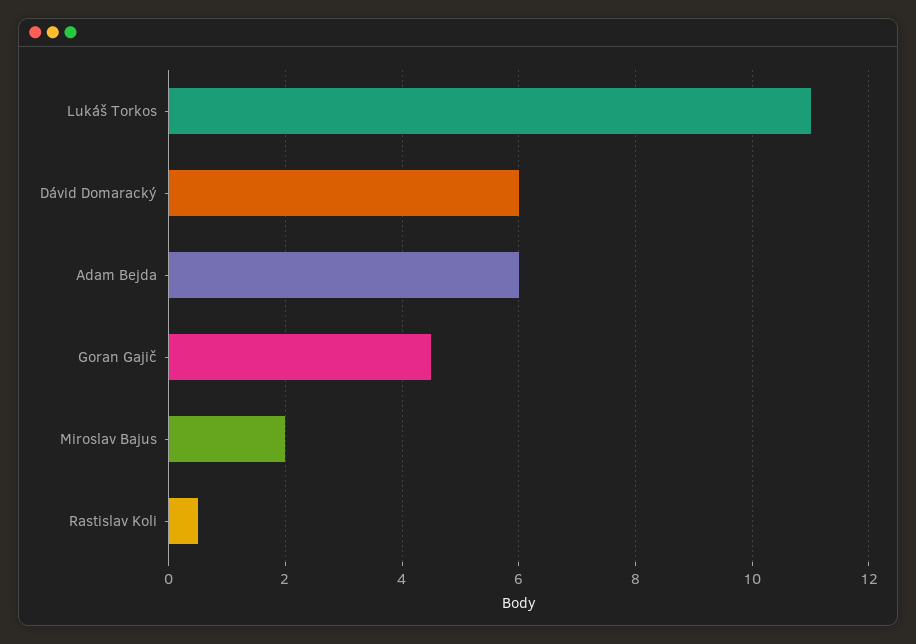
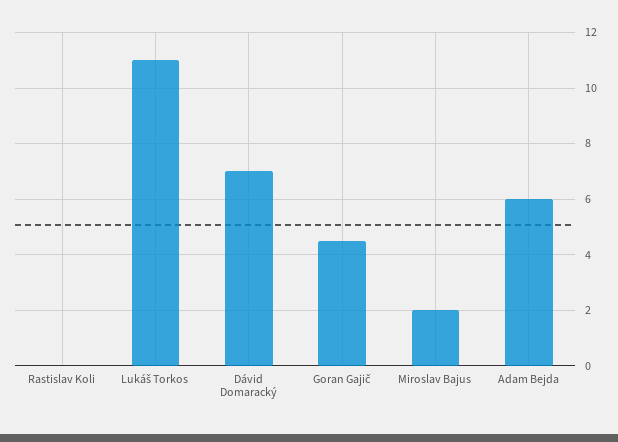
  {
    "Lukáš Torkos": 11,
-   "Dávid Domaracký": 6,
+   "Dávid Domaracký": 7,
    "Adam Bejda": 6,
    "Goran Gajič": 4.5,
    "Miroslav Bajus": 2,
-   "Rastislav Koli": 0.5
+   "Rastislav Koli": 0
  }

